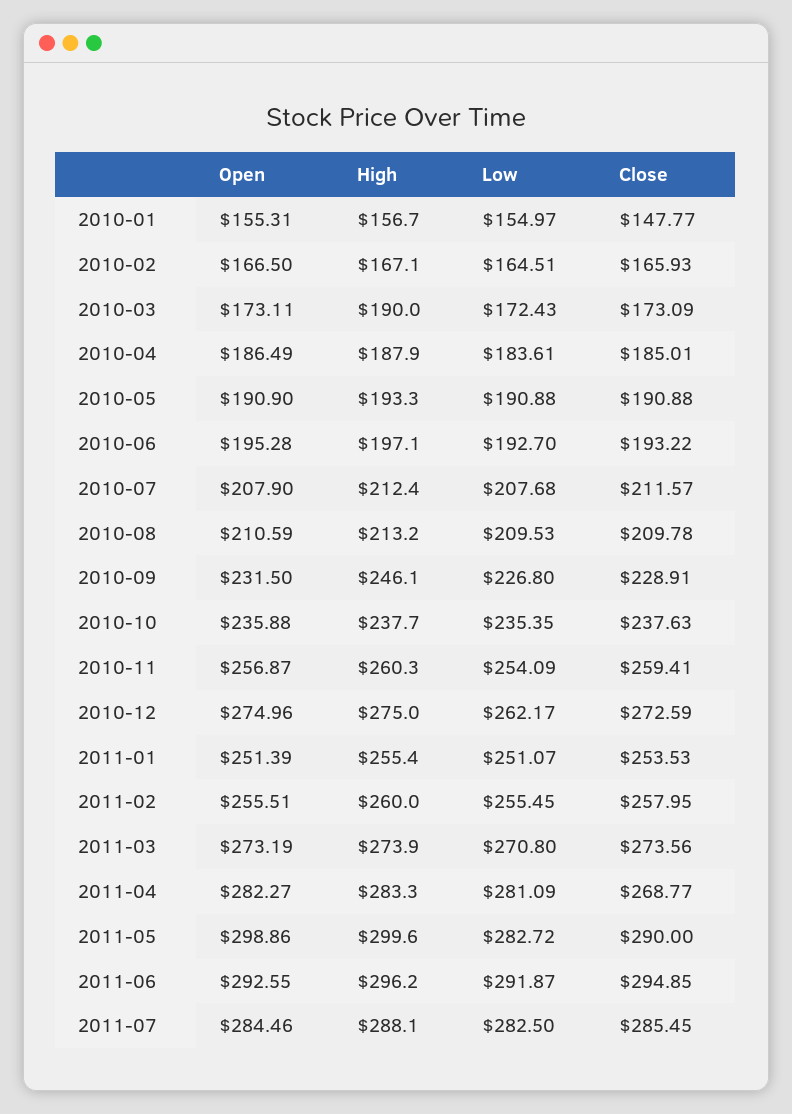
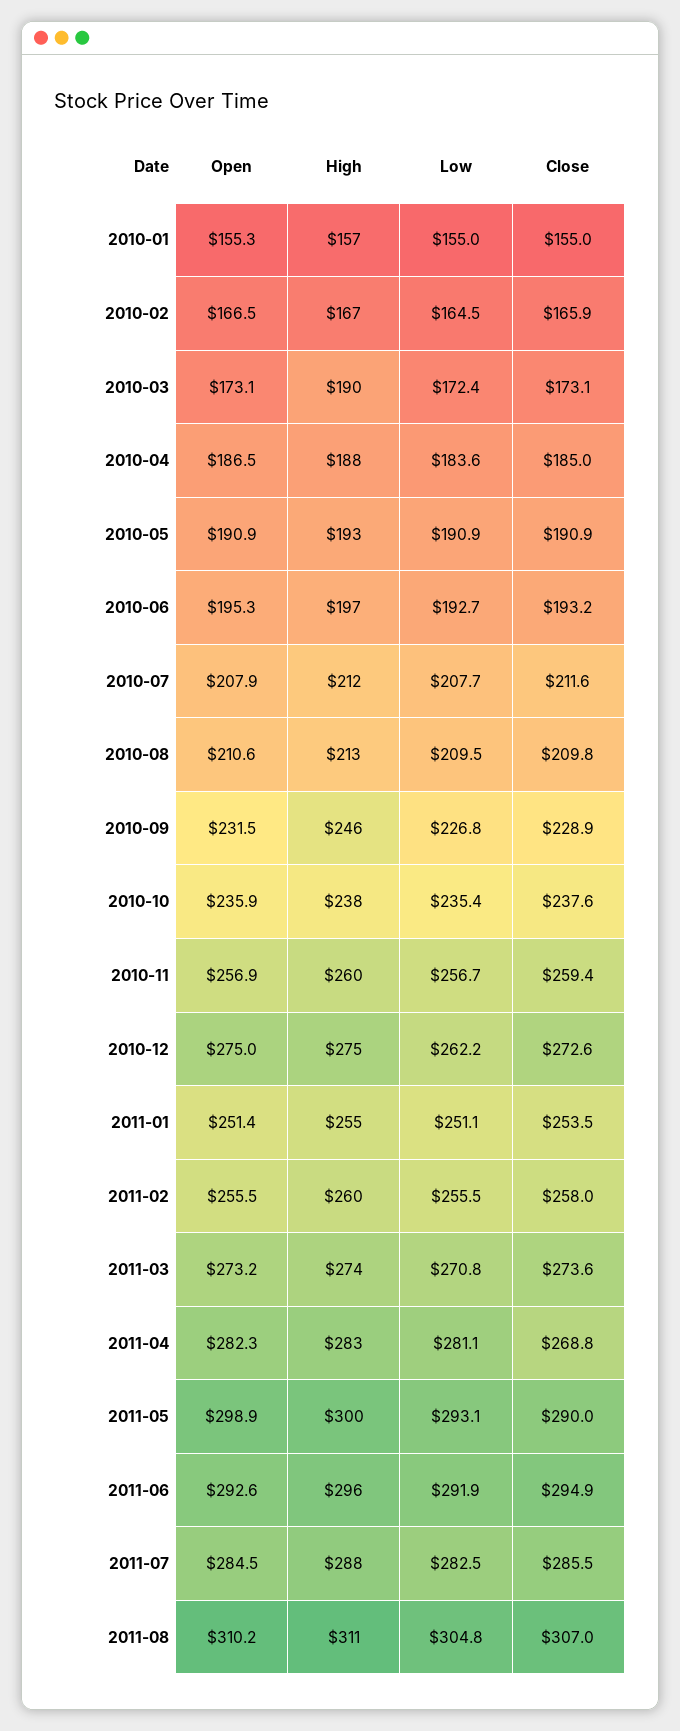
  {
    "Open": {
      "2010-01": 155.31,
      "2010-02": 166.5,
      "2010-03": 173.11,
      "2010-04": 186.49,
      "2010-05": 190.9,
      "2010-06": 195.28,
      "2010-07": 207.9,
      "2010-08": 210.59,
      "2010-09": 231.5,
      "2010-10": 235.88,
      "2010-11": 256.87,
      "2010-12": 274.96,
      "2011-01": 251.39,
      "2011-02": 255.51,
      "2011-03": 273.19,
      "2011-04": 282.27,
      "2011-05": 298.86,
      "2011-06": 292.55,
-     "2011-07": 284.46
+     "2011-07": 284.46,
+     "2011-08": 310.2
    },
    "High": {
      "2010-01": 156.7,
      "2010-02": 167.1,
      "2010-03": 190,
      "2010-04": 187.9,
      "2010-05": 193.3,
      "2010-06": 197.1,
      "2010-07": 212.4,
      "2010-08": 213.2,
      "2010-09": 246.1,
      "2010-10": 237.7,
      "2010-11": 260.3,
      "2010-12": 275,
      "2011-01": 255.4,
      "2011-02": 260,
      "2011-03": 273.9,
      "2011-04": 283.3,
      "2011-05": 299.6,
      "2011-06": 296.2,
-     "2011-07": 288.1
+     "2011-07": 288.1,
+     "2011-08": 311
    },
    "Low": {
      "2010-01": 154.97,
      "2010-02": 164.51,
      "2010-03": 172.43,
      "2010-04": 183.61,
      "2010-05": 190.88,
      "2010-06": 192.7,
      "2010-07": 207.68,
      "2010-08": 209.53,
      "2010-09": 226.8,
      "2010-10": 235.35,
-     "2010-11": 254.09,
+     "2010-11": 256.7,
      "2010-12": 262.17,
      "2011-01": 251.07,
      "2011-02": 255.45,
      "2011-03": 270.8,
      "2011-04": 281.09,
-     "2011-05": 282.72,
+     "2011-05": 293.1,
      "2011-06": 291.87,
-     "2011-07": 282.5
+     "2011-07": 282.5,
+     "2011-08": 304.8
    },
    "Close": {
-     "2010-01": 147.77,
+     "2010-01": 155,
      "2010-02": 165.93,
      "2010-03": 173.09,
      "2010-04": 185.01,
      "2010-05": 190.88,
      "2010-06": 193.22,
      "2010-07": 211.57,
      "2010-08": 209.78,
      "2010-09": 228.91,
      "2010-10": 237.63,
      "2010-11": 259.41,
      "2010-12": 272.59,
      "2011-01": 253.53,
      "2011-02": 257.95,
      "2011-03": 273.56,
      "2011-04": 268.77,
      "2011-05": 290,
      "2011-06": 294.85,
-     "2011-07": 285.45
+     "2011-07": 285.45,
+     "2011-08": 307
    }
  }

